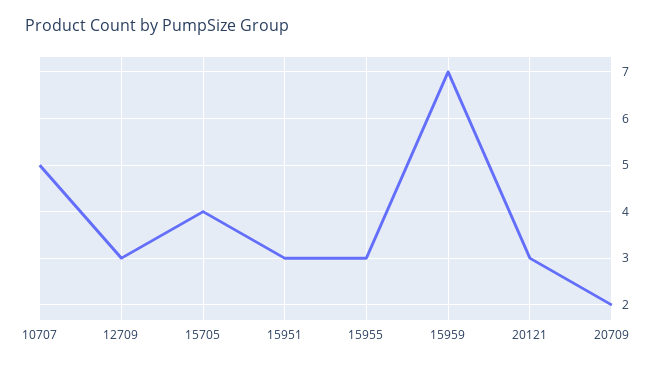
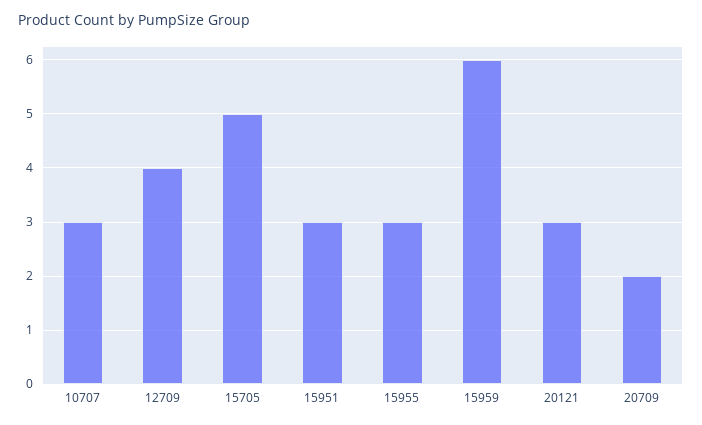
  {
-   "10707": 5,
+   "10707": 3,
-   "12709": 3,
+   "12709": 4,
-   "15705": 4,
+   "15705": 5,
    "15951": 3,
    "15955": 3,
-   "15959": 7,
+   "15959": 6,
    "20121": 3,
    "20709": 2
  }

